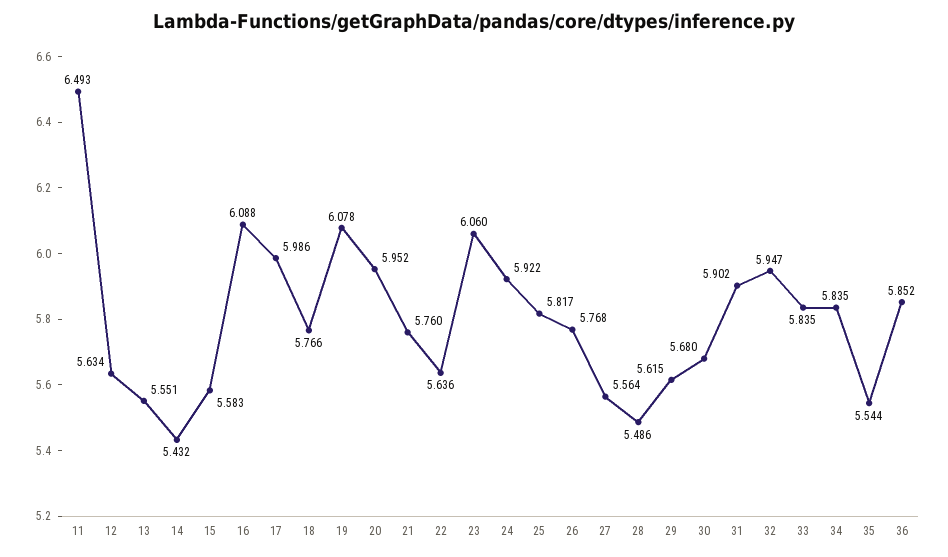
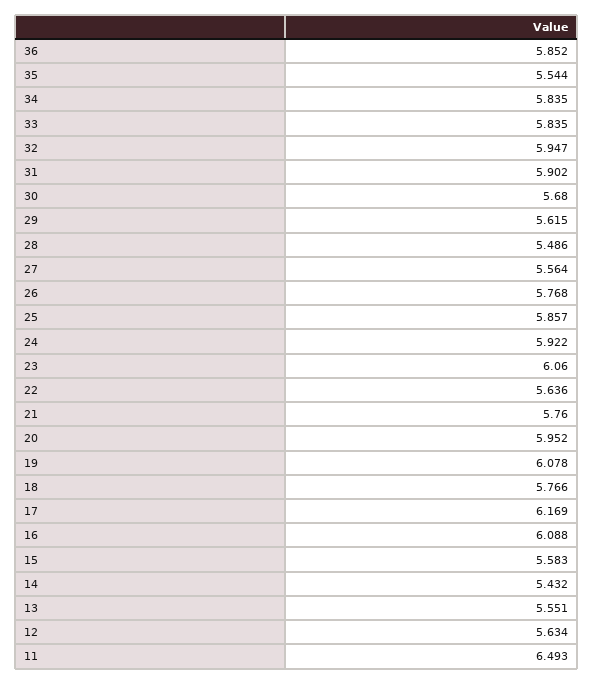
  {
    "11": 6.493,
    "12": 5.634,
    "13": 5.551,
    "14": 5.432,
    "15": 5.583,
    "16": 6.088,
-   "17": 5.986,
+   "17": 6.169,
    "18": 5.766,
    "19": 6.078,
    "20": 5.952,
    "21": 5.76,
    "22": 5.636,
    "23": 6.06,
    "24": 5.922,
-   "25": 5.817,
+   "25": 5.857,
    "26": 5.768,
    "27": 5.564,
    "28": 5.486,
    "29": 5.615,
    "30": 5.68,
    "31": 5.902,
    "32": 5.947,
    "33": 5.835,
    "34": 5.835,
    "35": 5.544,
    "36": 5.852
  }

